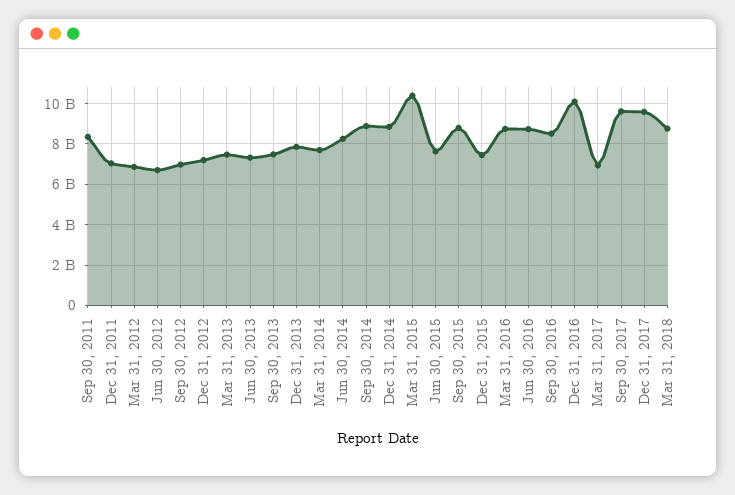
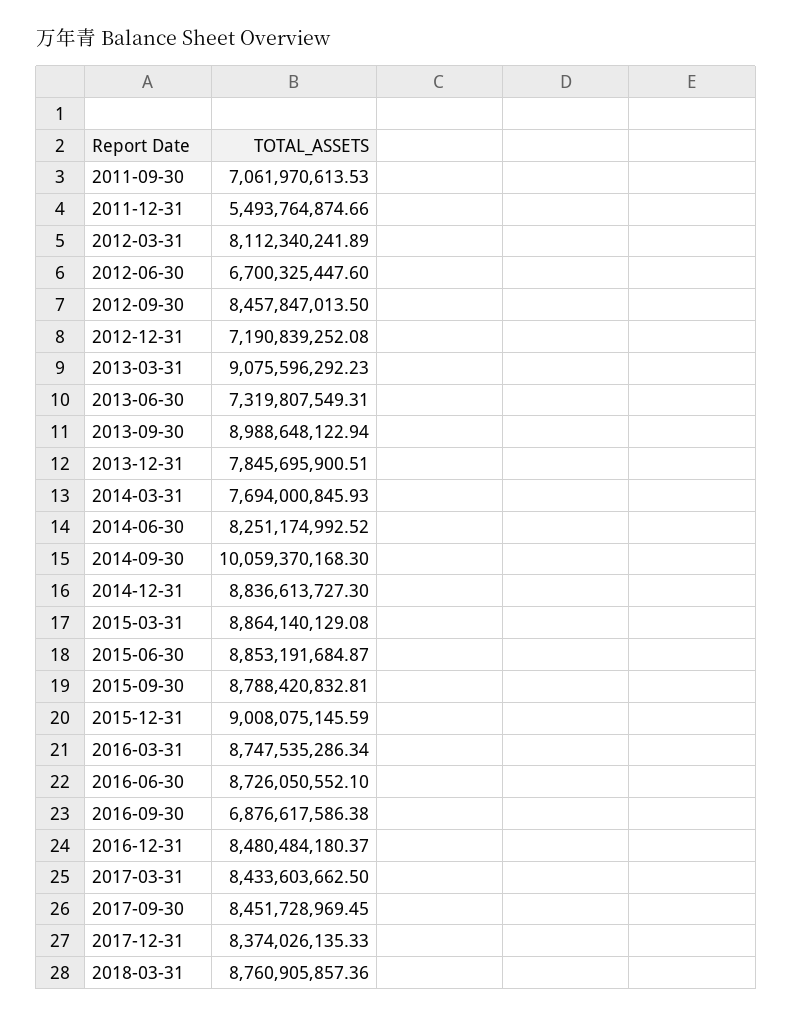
  {
-   "Sep 30, 2011": 8500000000,
+   "Sep 30, 2011": 7061970613.53,
-   "Dec 31, 2011": 7000000000,
+   "Dec 31, 2011": 5493764874.66,
-   "Mar 31, 2012": 7000000000,
+   "Mar 31, 2012": 8112340241.89,
    "Jun 30, 2012": 6700325447.6,
-   "Sep 30, 2012": 7000000000,
+   "Sep 30, 2012": 8457847013.5,
    "Dec 31, 2012": 7190839252.08,
-   "Mar 31, 2013": 7500000000,
+   "Mar 31, 2013": 9075596292.23,
    "Jun 30, 2013": 7319807549.31,
-   "Sep 30, 2013": 7500000000,
+   "Sep 30, 2013": 8988648122.94,
    "Dec 31, 2013": 7845695900.51,
    "Mar 31, 2014": 7694000845.93,
    "Jun 30, 2014": 8251174992.52,
-   "Sep 30, 2014": 9000000000,
+   "Sep 30, 2014": 10059370168.3,
    "Dec 31, 2014": 8836613727.3,
-   "Mar 31, 2015": 10500000000,
+   "Mar 31, 2015": 8864140129.08,
-   "Jun 30, 2015": 7500000000,
+   "Jun 30, 2015": 8853191684.87,
    "Sep 30, 2015": 8788420832.81,
-   "Dec 31, 2015": 7500000000,
+   "Dec 31, 2015": 9008075145.59,
    "Mar 31, 2016": 8747535286.34,
    "Jun 30, 2016": 8726050552.1,
-   "Sep 30, 2016": 8500000000,
+   "Sep 30, 2016": 6876617586.38,
-   "Dec 31, 2016": 10000000000,
+   "Dec 31, 2016": 8480484180.37,
-   "Mar 31, 2017": 7000000000,
+   "Mar 31, 2017": 8433603662.5,
-   "Sep 30, 2017": 9500000000,
+   "Sep 30, 2017": 8451728969.45,
-   "Dec 31, 2017": 9500000000,
+   "Dec 31, 2017": 8374026135.33,
    "Mar 31, 2018": 8760905857.36
  }

